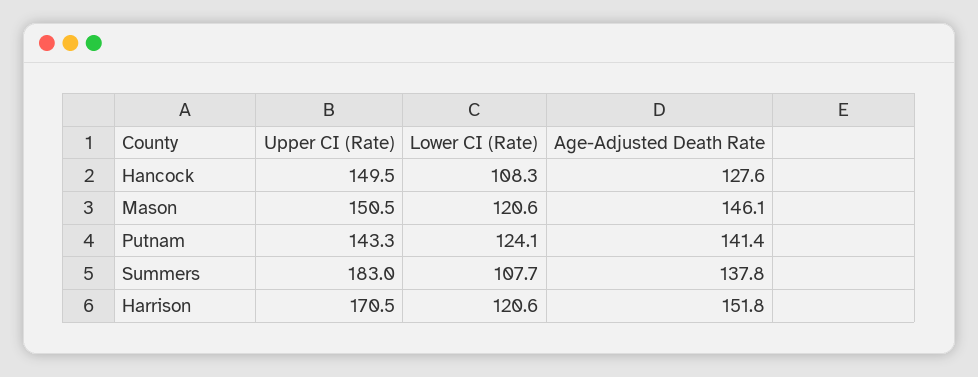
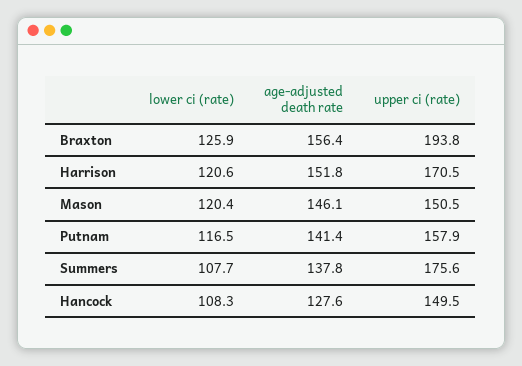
  {
    "Upper CI (Rate)": {
      "Hancock": 149.5,
      "Mason": 150.5,
-     "Putnam": 143.3,
+     "Putnam": 157.9,
-     "Summers": 183,
+     "Summers": 175.6,
-     "Harrison": 170.5
+     "Harrison": 170.5,
+     "Braxton": 193.8
    },
    "Lower CI (Rate)": {
      "Hancock": 108.3,
-     "Mason": 120.6,
+     "Mason": 120.4,
-     "Putnam": 124.1,
+     "Putnam": 116.5,
      "Summers": 107.7,
-     "Harrison": 120.6
+     "Harrison": 120.6,
+     "Braxton": 125.9
    },
    "Age-Adjusted Death Rate": {
      "Hancock": 127.6,
      "Mason": 146.1,
      "Putnam": 141.4,
      "Summers": 137.8,
-     "Harrison": 151.8
+     "Harrison": 151.8,
+     "Braxton": 156.4
    }
  }

